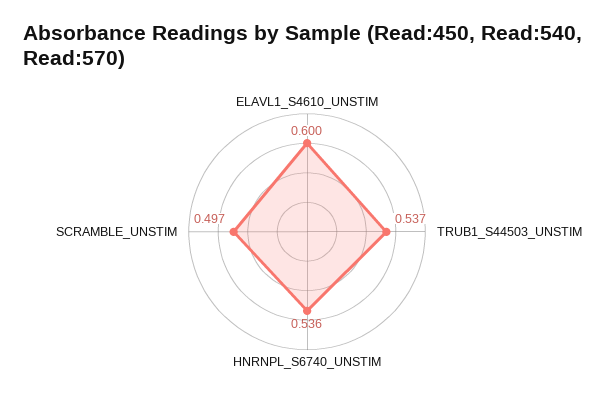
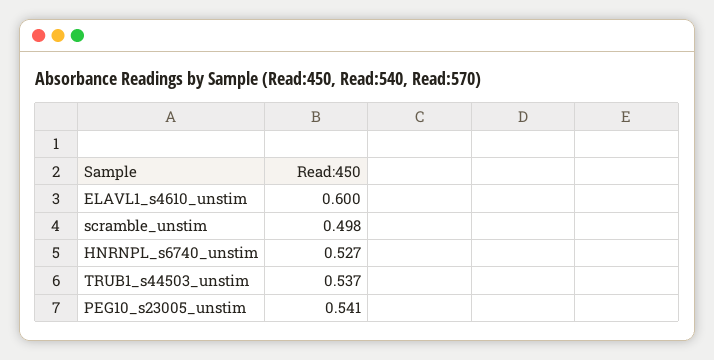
  {
    "ELAVL1_S4610_UNSTIM": 0.6,
    "TRUB1_S44503_UNSTIM": 0.537,
-   "HNRNPL_S6740_UNSTIM": 0.536,
+   "HNRNPL_S6740_UNSTIM": 0.527,
-   "SCRAMBLE_UNSTIM": 0.497
+   "SCRAMBLE_UNSTIM": 0.498,
+   "PEG10_s23005_unstim": 0.541
  }

